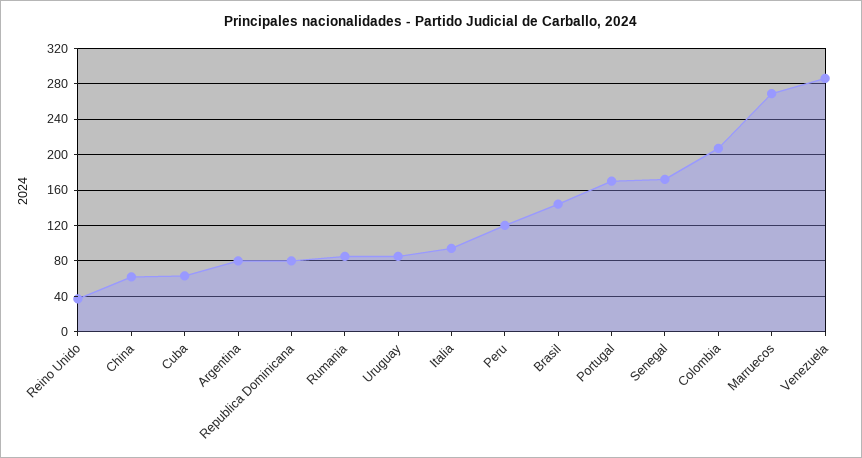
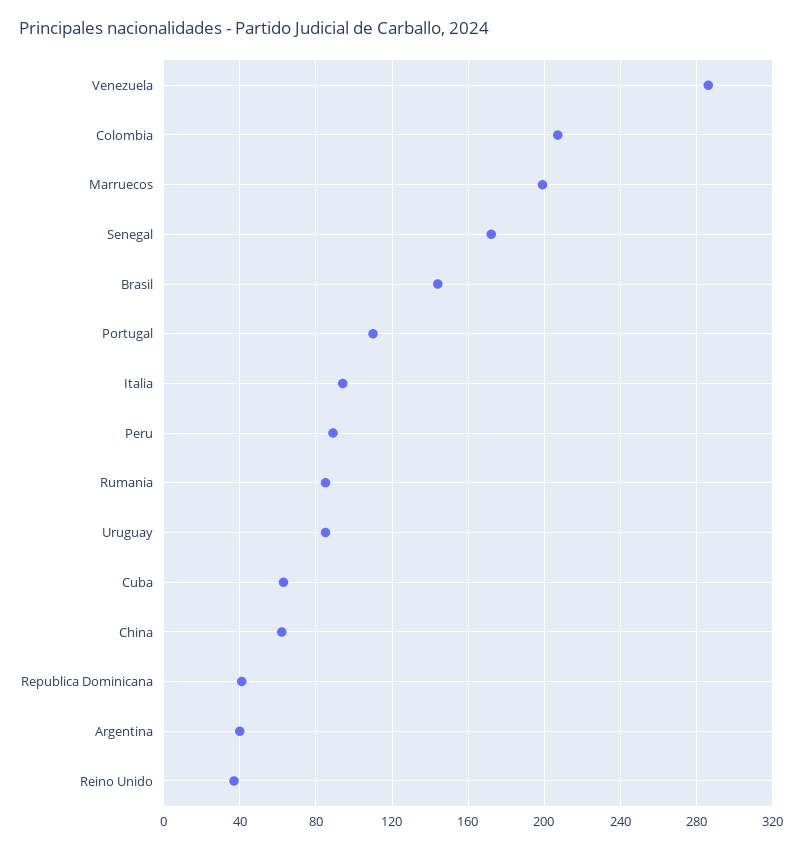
  {
    "Reino Unido": 35,
    "China": 60,
    "Cuba": 65,
-   "Argentina": 80,
+   "Argentina": 40,
-   "Republica Dominicana": 80,
+   "Republica Dominicana": 40,
    "Rumania": 85,
    "Uruguay": 85,
    "Italia": 95,
-   "Peru": 120,
+   "Peru": 90,
    "Brasil": 145,
-   "Portugal": 170,
+   "Portugal": 110,
    "Senegal": 170,
    "Colombia": 205,
-   "Marruecos": 270,
+   "Marruecos": 200,
    "Venezuela": 285
  }

